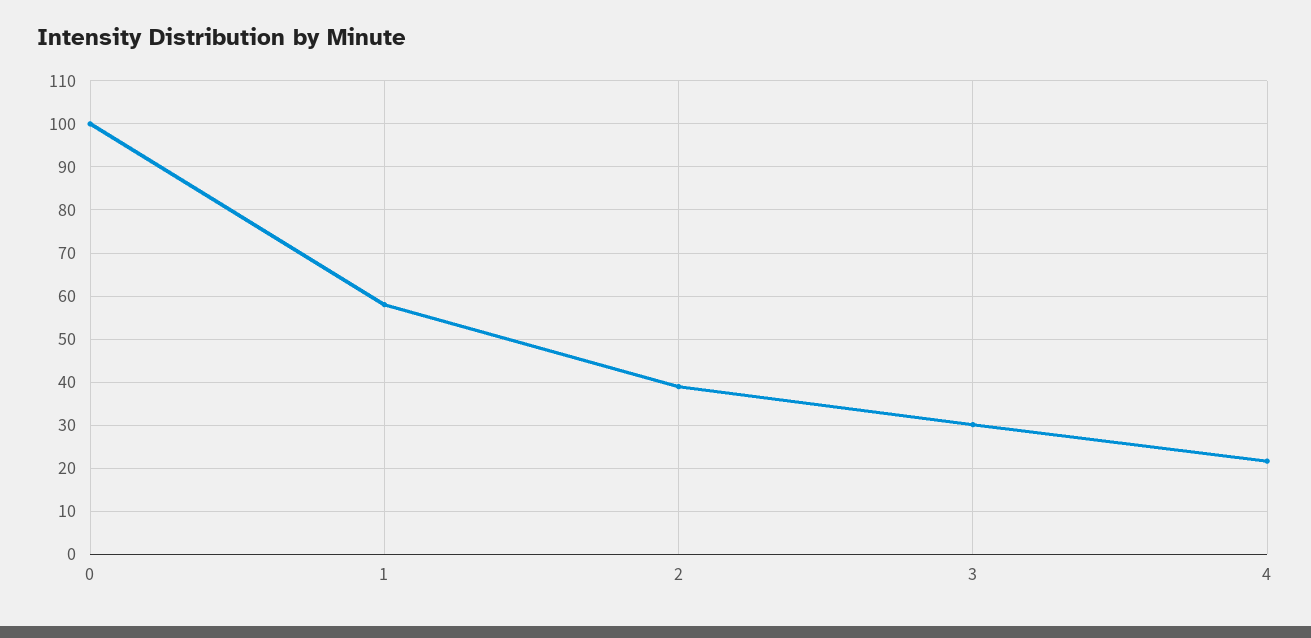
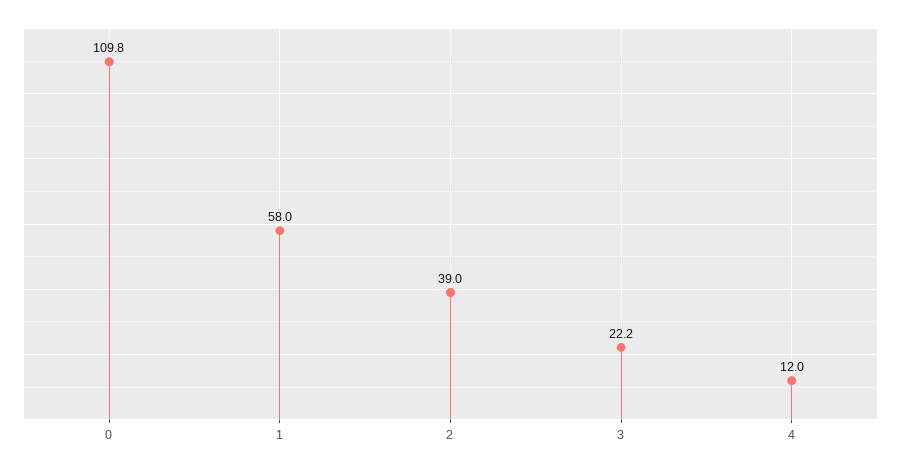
  {
-   "0": 100,
+   "0": 109.8,
    "1": 58,
    "2": 39,
-   "3": 30,
+   "3": 22.2,
-   "4": 22
+   "4": 12
  }

